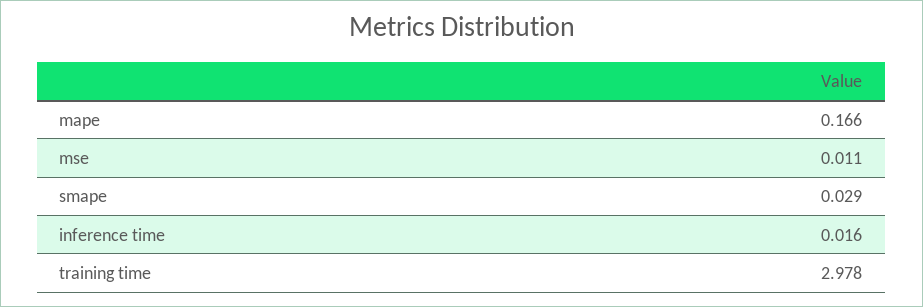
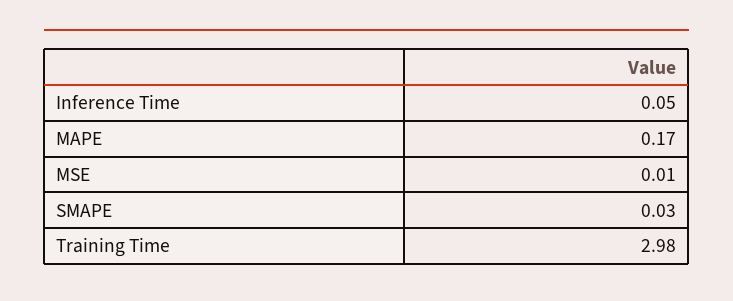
  {
    "mape": 0.166,
    "mse": 0.011,
    "smape": 0.029,
-   "inference time": 0.016,
+   "inference time": 0.05,
    "training time": 2.978
  }

